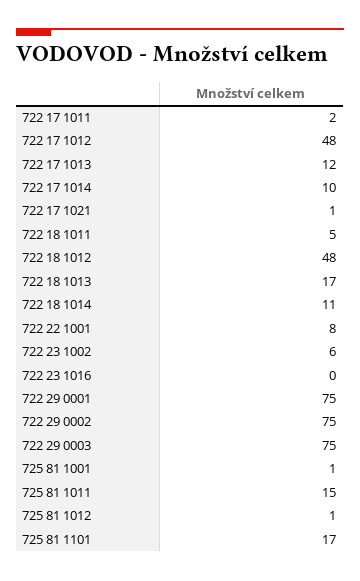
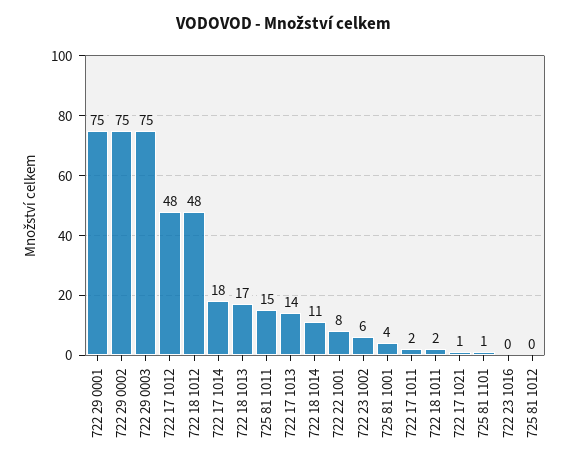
  {
    "722 17 1011": 2,
    "722 17 1012": 48,
-   "722 17 1013": 12,
+   "722 17 1013": 14,
-   "722 17 1014": 10,
+   "722 17 1014": 18,
    "722 17 1021": 1,
-   "722 18 1011": 5,
+   "722 18 1011": 2,
    "722 18 1012": 48,
    "722 18 1013": 17,
    "722 18 1014": 11,
    "722 22 1001": 8,
    "722 23 1002": 6,
    "722 23 1016": 0,
    "722 29 0001": 75,
    "722 29 0002": 75,
    "722 29 0003": 75,
-   "725 81 1001": 1,
+   "725 81 1001": 4,
    "725 81 1011": 15,
-   "725 81 1012": 1,
+   "725 81 1012": 0,
-   "725 81 1101": 17
+   "725 81 1101": 1
  }

